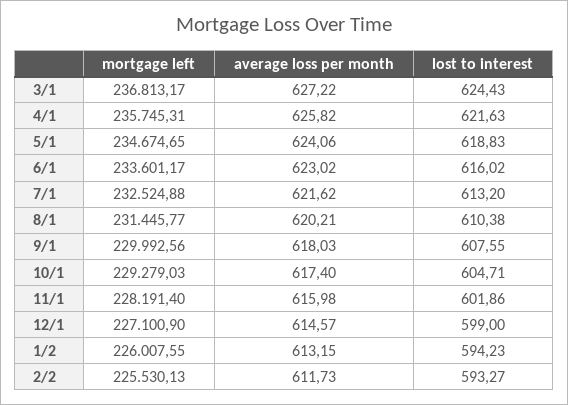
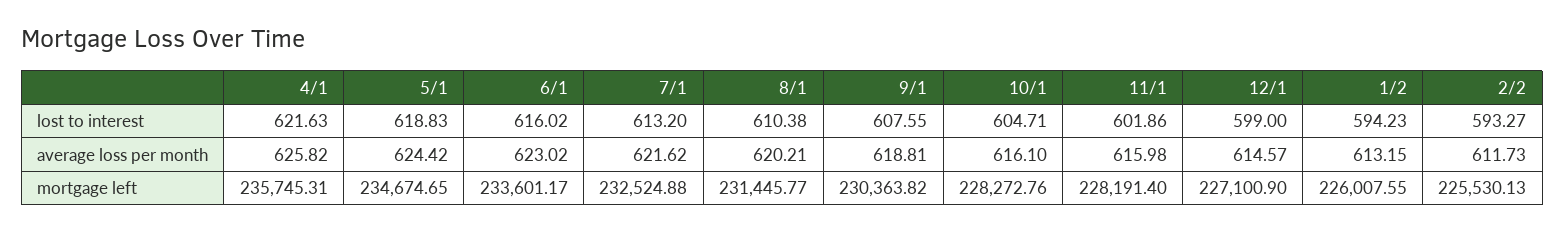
  {
    "mortgage left": {
-     "3/1": 236813.17,
      "4/1": 235745.31,
      "5/1": 234674.65,
      "6/1": 233601.17,
      "7/1": 232524.88,
      "8/1": 231445.77,
-     "9/1": 229992.56,
+     "9/1": 230363.82,
-     "10/1": 229279.03,
+     "10/1": 228272.76,
      "11/1": 228191.4,
      "12/1": 227100.9,
      "1/2": 226007.55,
      "2/2": 225530.13
    },
    "average loss per month": {
-     "3/1": 627.22,
      "4/1": 625.82,
-     "5/1": 624.06,
+     "5/1": 624.42,
      "6/1": 623.02,
      "7/1": 621.62,
      "8/1": 620.21,
-     "9/1": 618.03,
+     "9/1": 618.81,
-     "10/1": 617.4,
+     "10/1": 616.1,
      "11/1": 615.98,
      "12/1": 614.57,
      "1/2": 613.15,
      "2/2": 611.73
    },
    "lost to interest": {
-     "3/1": 624.43,
      "4/1": 621.63,
      "5/1": 618.83,
      "6/1": 616.02,
      "7/1": 613.2,
      "8/1": 610.38,
      "9/1": 607.55,
      "10/1": 604.71,
      "11/1": 601.86,
      "12/1": 599,
      "1/2": 594.23,
      "2/2": 593.27
    }
  }

